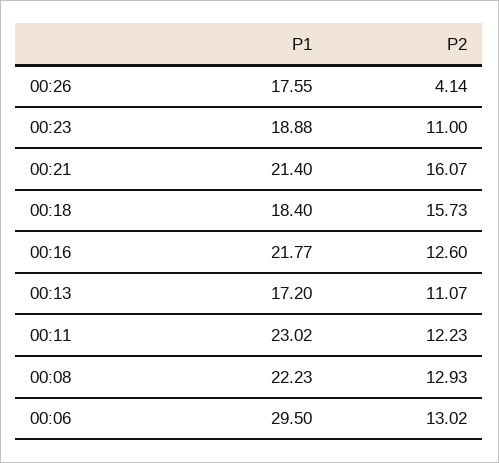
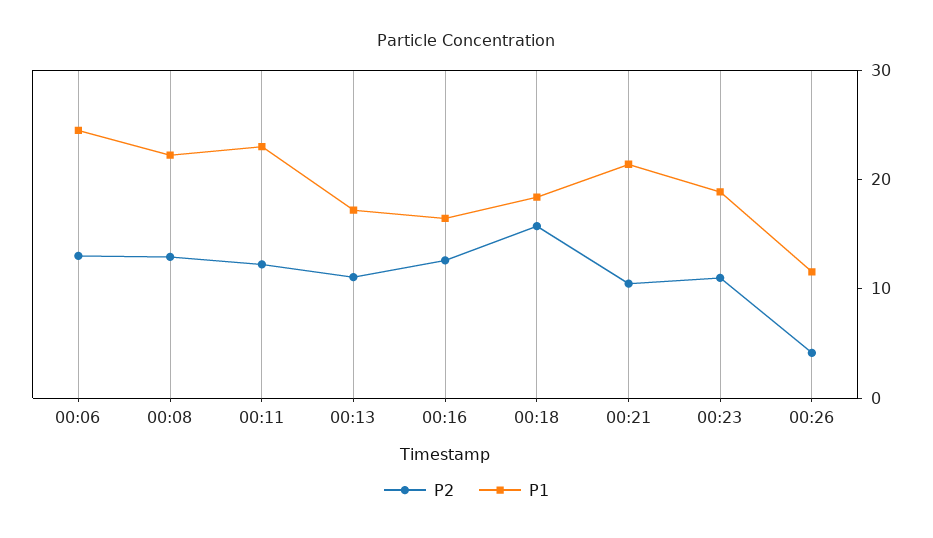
  {
    "P1": {
-     "00:26": 17.55,
+     "00:26": 12,
      "00:23": 18.88,
      "00:21": 21.4,
      "00:18": 18.4,
-     "00:16": 21.77,
+     "00:16": 16,
      "00:13": 17.2,
      "00:11": 23.02,
      "00:08": 22.23,
-     "00:06": 29.5
+     "00:06": 24
    },
    "P2": {
      "00:26": 4.14,
      "00:23": 11,
-     "00:21": 16.07,
+     "00:21": 10,
      "00:18": 15.73,
      "00:16": 12.6,
      "00:13": 11.07,
      "00:11": 12.23,
      "00:08": 12.93,
      "00:06": 13.02
    }
  }

